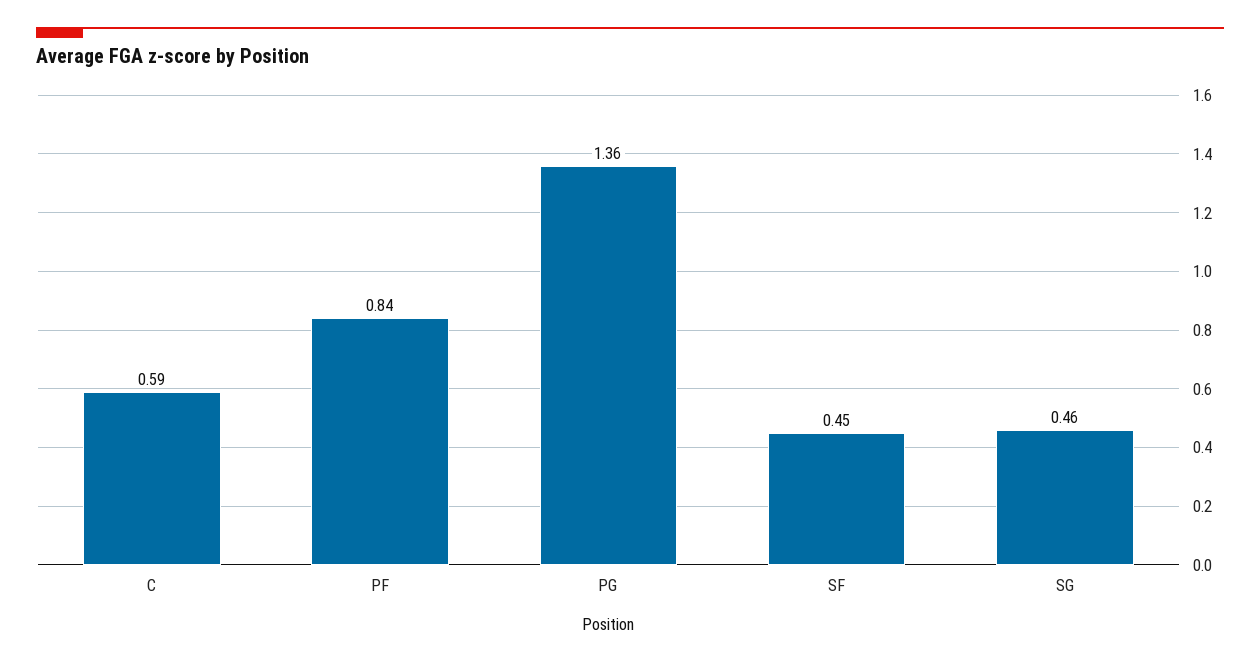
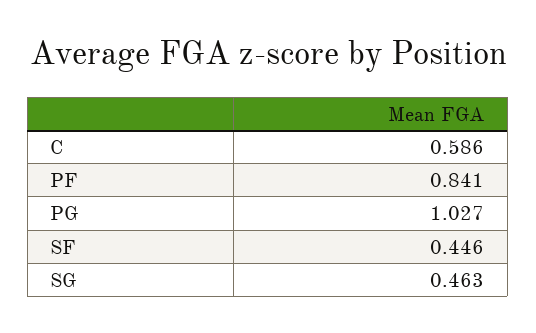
  {
    "C": 0.586,
    "PF": 0.841,
-   "PG": 1.36,
+   "PG": 1.027,
    "SF": 0.446,
    "SG": 0.463
  }

